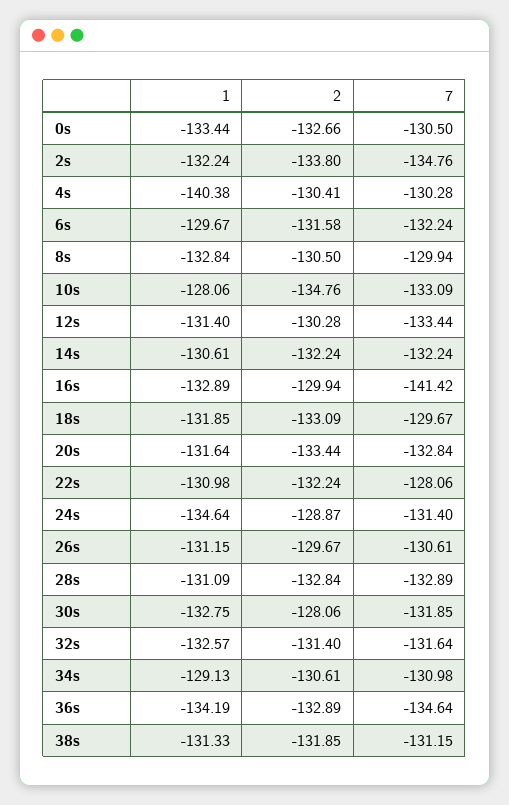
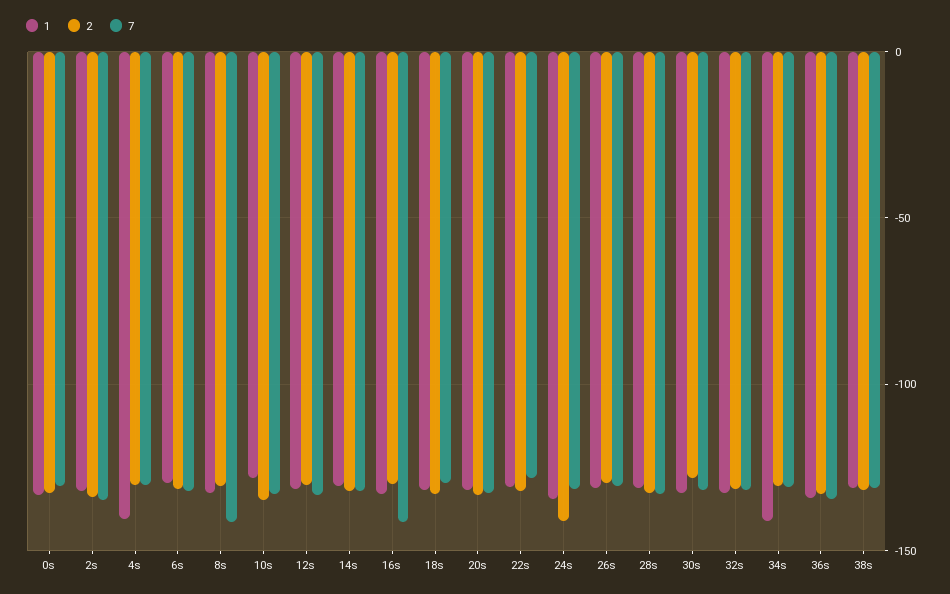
  {
    "1": {
      "0s": -133.44,
      "2s": -132.24,
      "4s": -140.38,
      "6s": -129.67,
      "8s": -132.84,
      "10s": -128.06,
      "12s": -131.4,
      "14s": -130.61,
      "16s": -132.89,
      "18s": -131.85,
      "20s": -131.64,
      "22s": -130.98,
      "24s": -134.64,
      "26s": -131.15,
      "28s": -131.09,
      "30s": -132.75,
      "32s": -132.57,
-     "34s": -129.13,
+     "34s": -140,
      "36s": -134.19,
      "38s": -131.33
    },
    "2": {
      "0s": -132.66,
      "2s": -133.8,
      "4s": -130.41,
      "6s": -131.58,
      "8s": -130.5,
      "10s": -134.76,
      "12s": -130.28,
      "14s": -132.24,
      "16s": -129.94,
      "18s": -133.09,
      "20s": -133.44,
      "22s": -132.24,
-     "24s": -128.87,
+     "24s": -140,
      "26s": -129.67,
      "28s": -132.84,
      "30s": -128.06,
      "32s": -131.4,
      "34s": -130.61,
      "36s": -132.89,
      "38s": -131.85
    },
    "7": {
      "0s": -130.5,
      "2s": -134.76,
      "4s": -130.28,
      "6s": -132.24,
-     "8s": -129.94,
+     "8s": -140,
      "10s": -133.09,
      "12s": -133.44,
      "14s": -132.24,
      "16s": -141.42,
      "18s": -129.67,
      "20s": -132.84,
      "22s": -128.06,
      "24s": -131.4,
      "26s": -130.61,
      "28s": -132.89,
      "30s": -131.85,
      "32s": -131.64,
      "34s": -130.98,
      "36s": -134.64,
      "38s": -131.15
    }
  }

